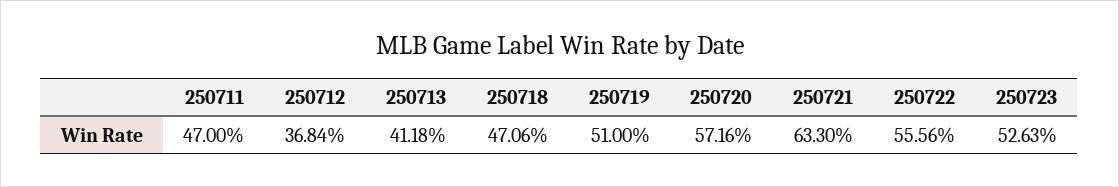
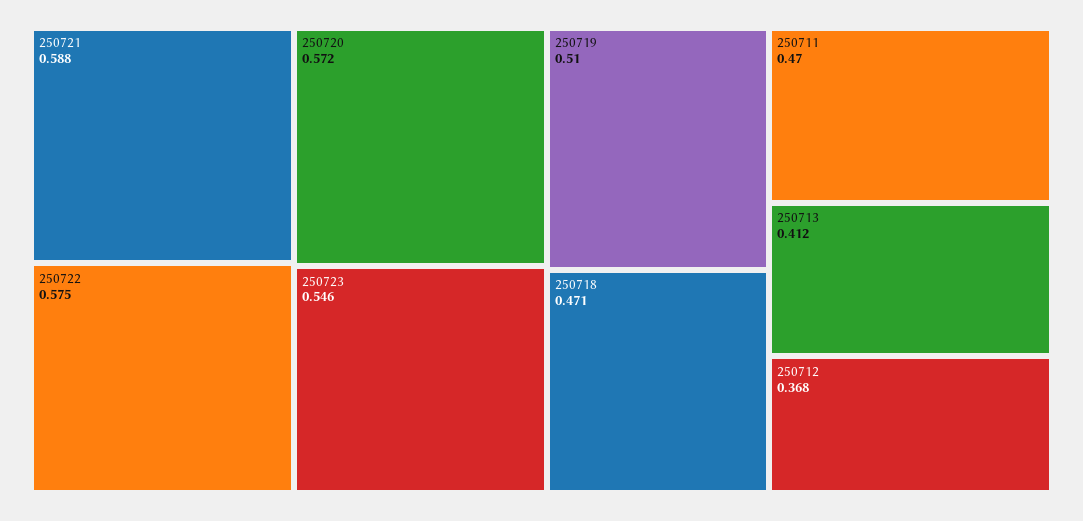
  {
    "250711": 0.47,
    "250712": 0.3684,
    "250713": 0.4118,
    "250718": 0.4706,
    "250719": 0.51,
    "250720": 0.5716,
-   "250721": 0.633,
+   "250721": 0.588,
-   "250722": 0.5556,
+   "250722": 0.575,
-   "250723": 0.5263
+   "250723": 0.546
  }

